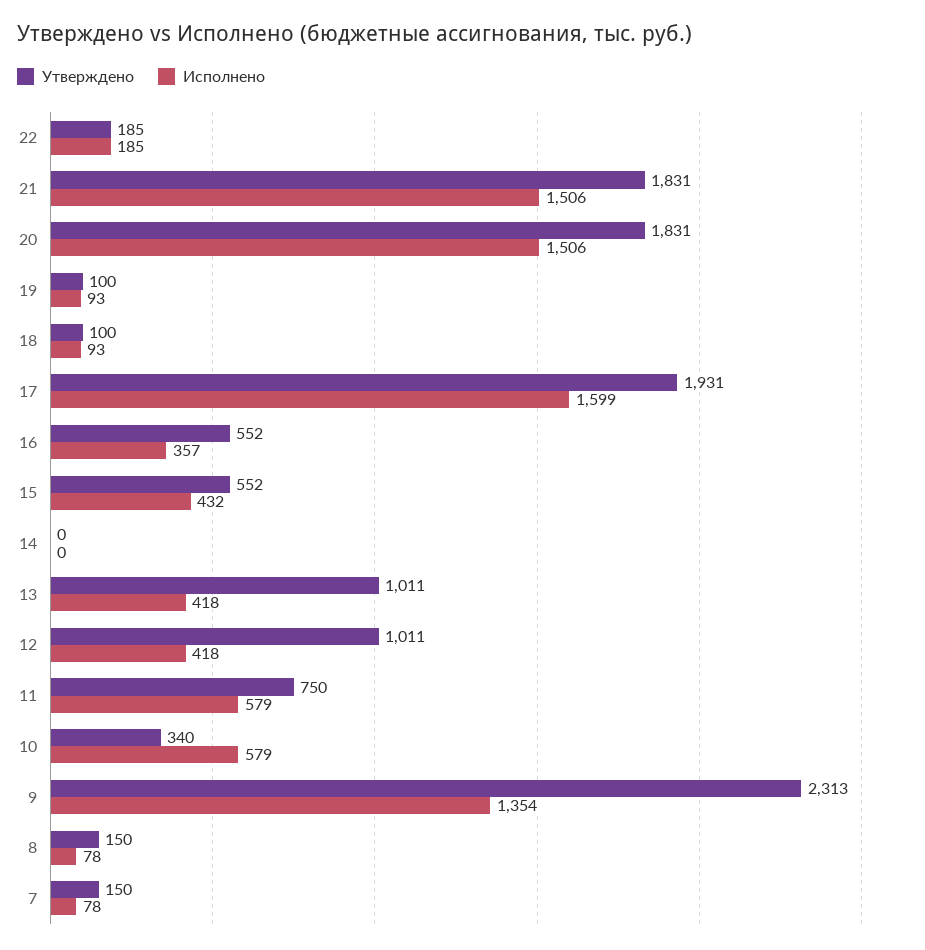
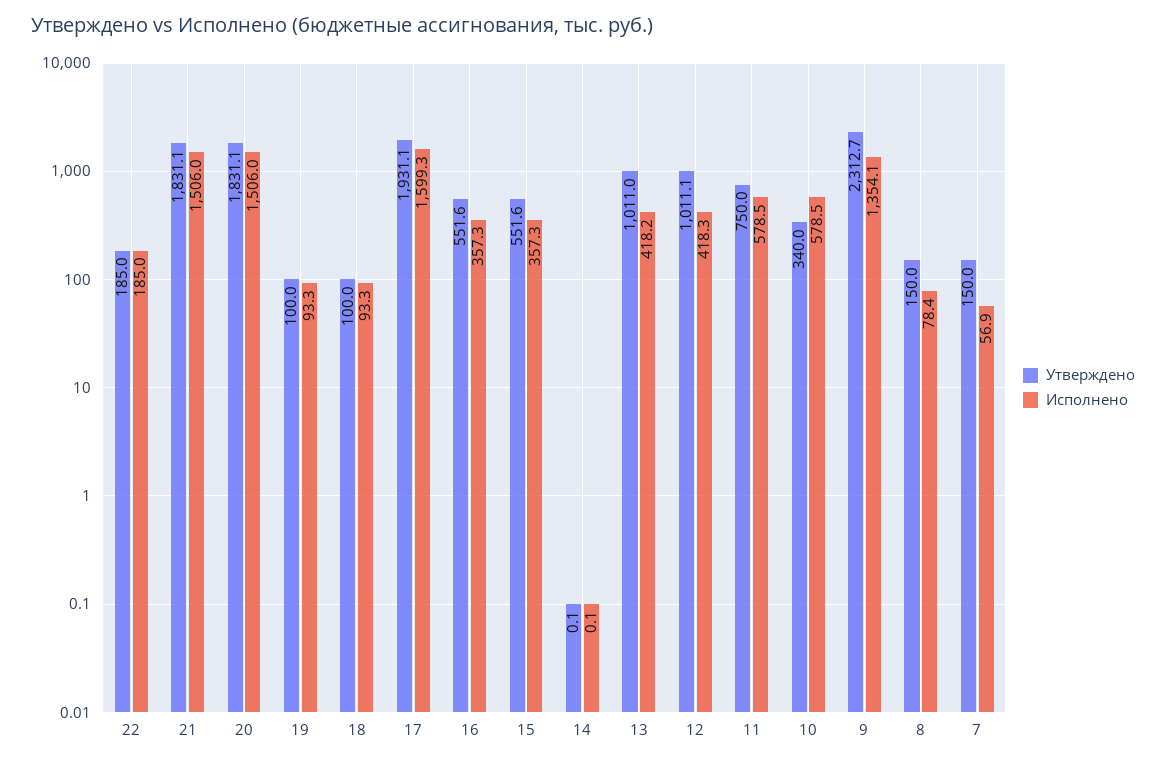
  {
    "Утверждено": {
      "22": 185,
      "21": 1831.1,
      "20": 1831.1,
      "19": 100,
      "18": 100,
      "17": 1931.1,
      "16": 551.6,
      "15": 551.6,
      "14": 0.1,
      "13": 1011,
      "12": 1011.1,
      "11": 750,
      "10": 340,
      "9": 2312.7,
      "8": 150,
      "7": 150
    },
    "Исполнено": {
      "22": 185,
      "21": 1506,
      "20": 1506,
      "19": 93.3,
      "18": 93.3,
      "17": 1599.3,
      "16": 357.3,
-     "15": 432,
+     "15": 357.3,
      "14": 0.1,
      "13": 418.2,
      "12": 418.3,
      "11": 578.5,
      "10": 578.5,
      "9": 1354.1,
      "8": 78.4,
-     "7": 78
+     "7": 56.9
    }
  }

